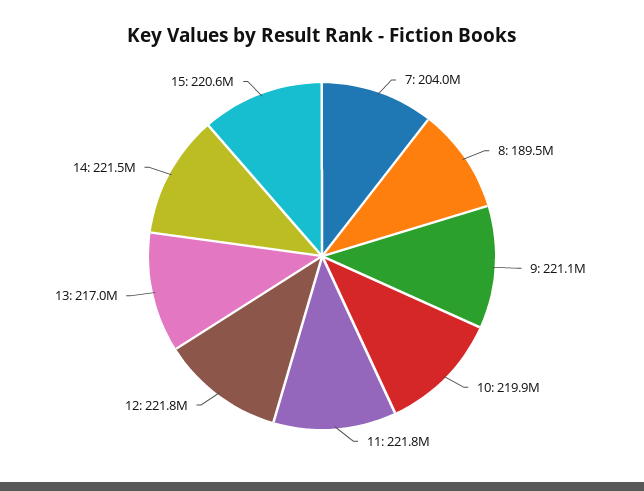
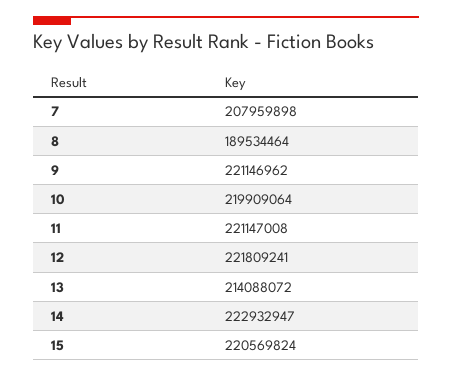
  {
-   "7": 204000000,
+   "7": 207959898,
    "8": 189534464,
    "9": 221146962,
    "10": 219909064,
-   "11": 221800000,
+   "11": 221147008,
    "12": 221809241,
-   "13": 217000000,
+   "13": 214088072,
-   "14": 221500000,
+   "14": 222932947,
    "15": 220569824
  }

